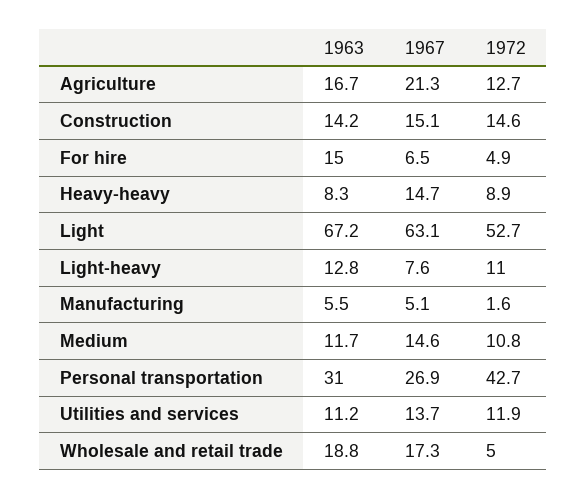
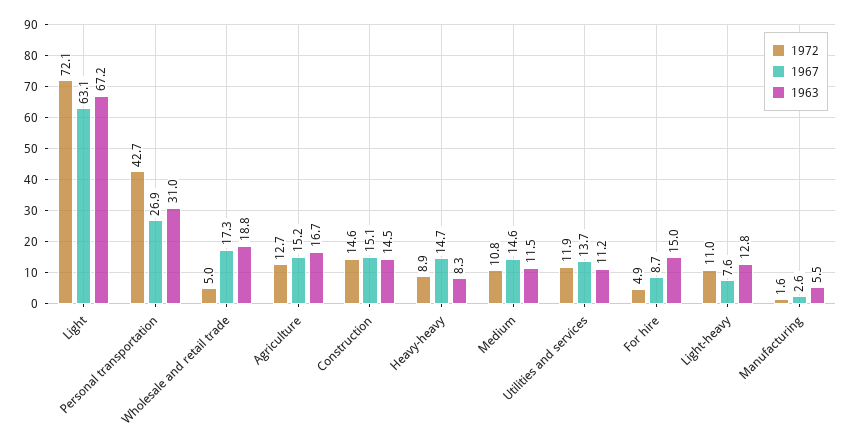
  {
    "1963": {
      "Agriculture": 16.7,
-     "Construction": 14.2,
+     "Construction": 14.5,
      "For hire": 15,
      "Heavy-heavy": 8.3,
      "Light": 67.2,
      "Light-heavy": 12.8,
      "Manufacturing": 5.5,
-     "Medium": 11.7,
+     "Medium": 11.5,
      "Personal transportation": 31,
      "Utilities and services": 11.2,
      "Wholesale and retail trade": 18.8
    },
    "1967": {
-     "Agriculture": 21.3,
+     "Agriculture": 15.2,
      "Construction": 15.1,
-     "For hire": 6.5,
+     "For hire": 8.7,
      "Heavy-heavy": 14.7,
      "Light": 63.1,
      "Light-heavy": 7.6,
-     "Manufacturing": 5.1,
+     "Manufacturing": 2.6,
      "Medium": 14.6,
      "Personal transportation": 26.9,
      "Utilities and services": 13.7,
      "Wholesale and retail trade": 17.3
    },
    "1972": {
      "Agriculture": 12.7,
      "Construction": 14.6,
      "For hire": 4.9,
      "Heavy-heavy": 8.9,
-     "Light": 52.7,
+     "Light": 72.1,
      "Light-heavy": 11,
      "Manufacturing": 1.6,
      "Medium": 10.8,
      "Personal transportation": 42.7,
      "Utilities and services": 11.9,
      "Wholesale and retail trade": 5
    }
  }

